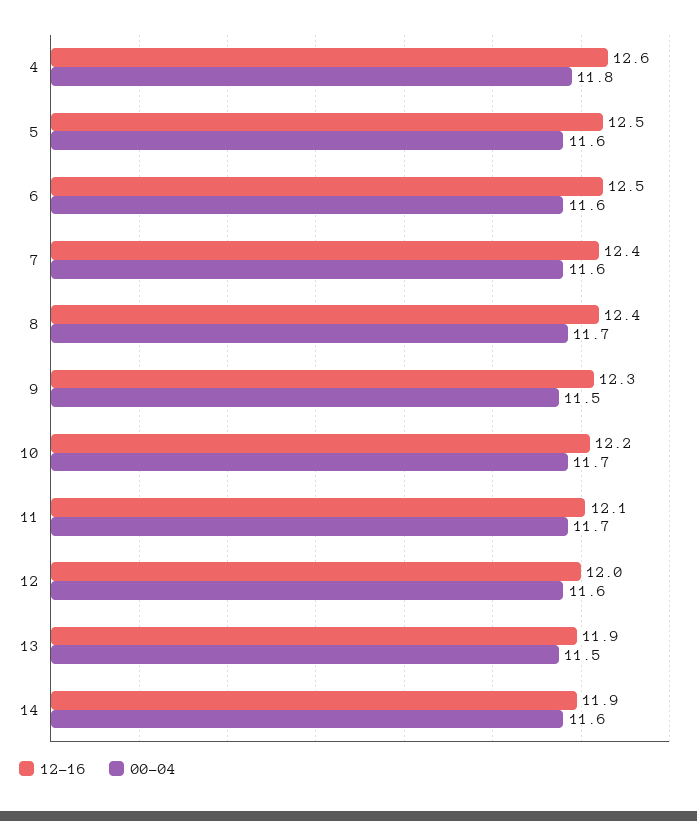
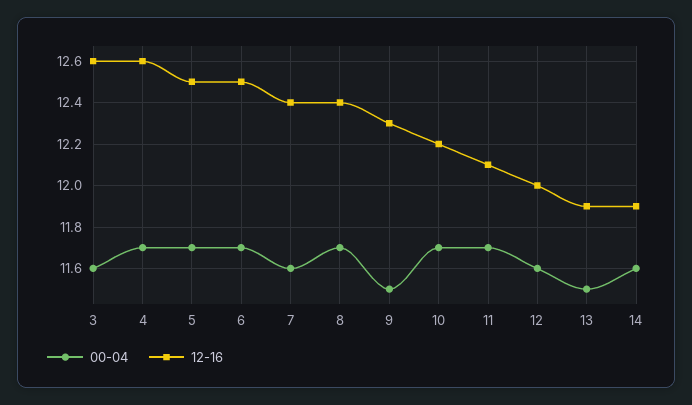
  {
    "12-16": {
      "4": 12.6,
      "5": 12.5,
      "6": 12.5,
      "7": 12.4,
      "8": 12.4,
      "9": 12.3,
      "10": 12.2,
      "11": 12.1,
      "12": 12,
      "13": 11.9,
-     "14": 11.9
+     "14": 11.9,
+     "3": 12.6
    },
    "00-04": {
-     "4": 11.8,
+     "4": 11.7,
-     "5": 11.6,
+     "5": 11.7,
-     "6": 11.6,
+     "6": 11.7,
      "7": 11.6,
      "8": 11.7,
      "9": 11.5,
      "10": 11.7,
      "11": 11.7,
      "12": 11.6,
      "13": 11.5,
-     "14": 11.6
+     "14": 11.6,
+     "3": 11.6
    }
  }

